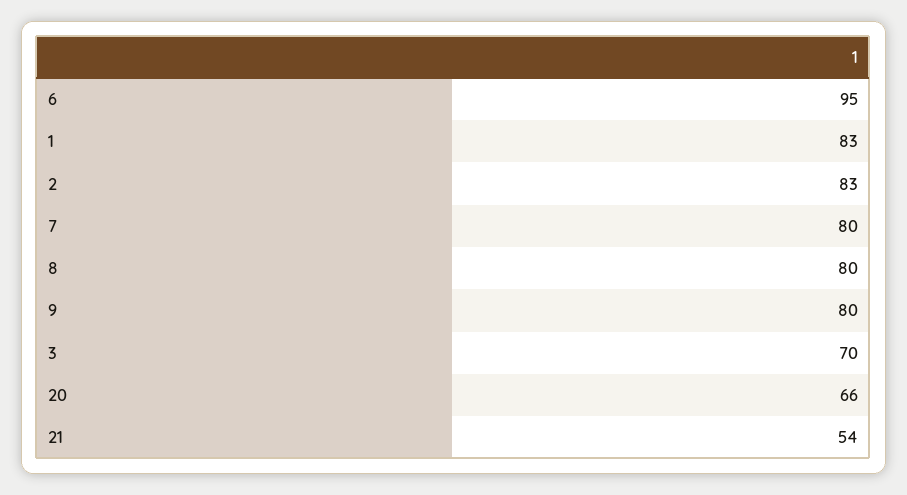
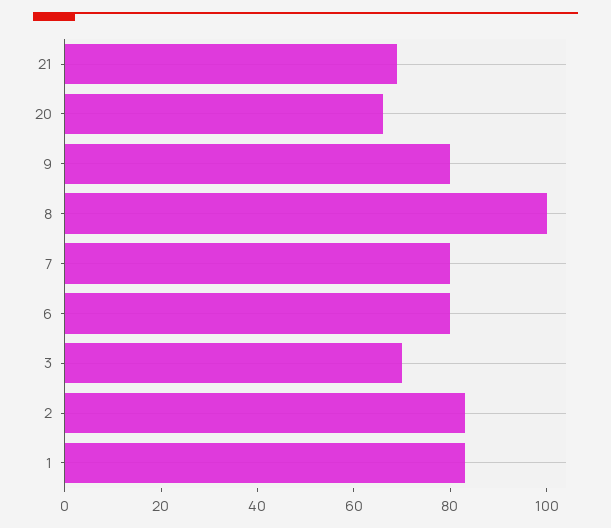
  {
-   "6": 95,
+   "6": 80,
    "1": 83,
    "2": 83,
    "7": 80,
-   "8": 80,
+   "8": 100,
    "9": 80,
    "3": 70,
    "20": 66,
-   "21": 54
+   "21": 70
  }

